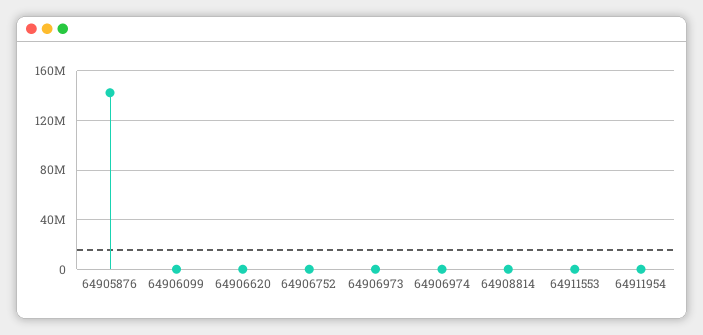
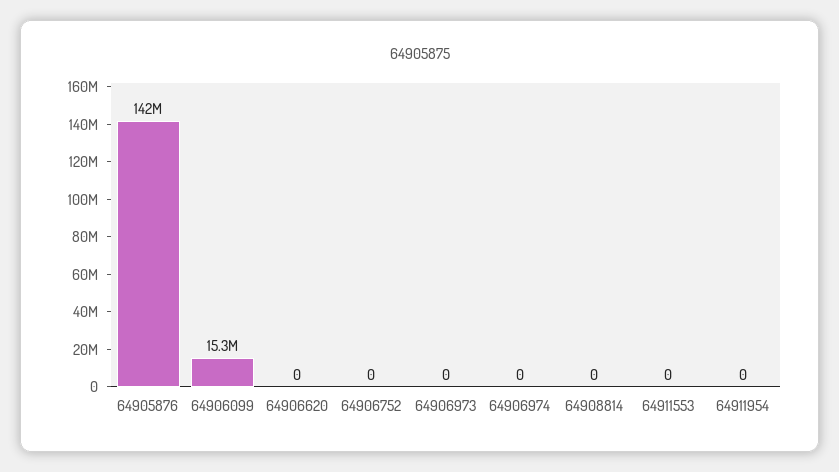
  {
    "64905876": 142000000,
-   "64906099": 0,
+   "64906099": 15300000,
    "64906620": 0,
    "64906752": 0,
    "64906973": 0,
    "64906974": 0,
    "64908814": 0,
    "64911553": 0,
    "64911954": 0
  }

